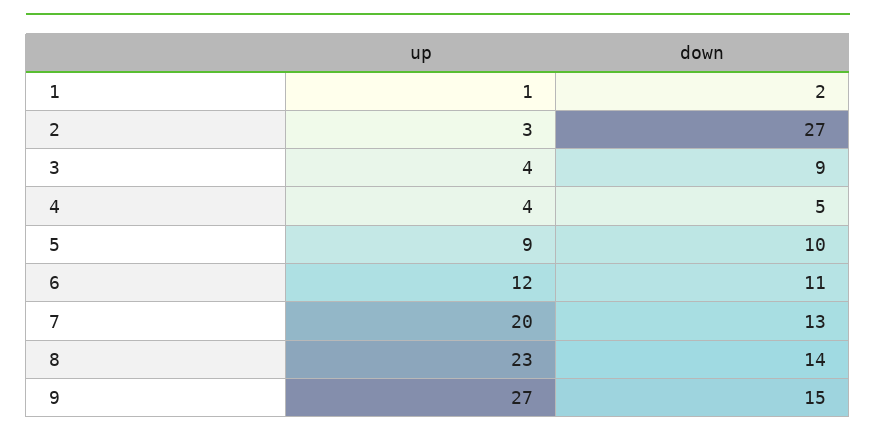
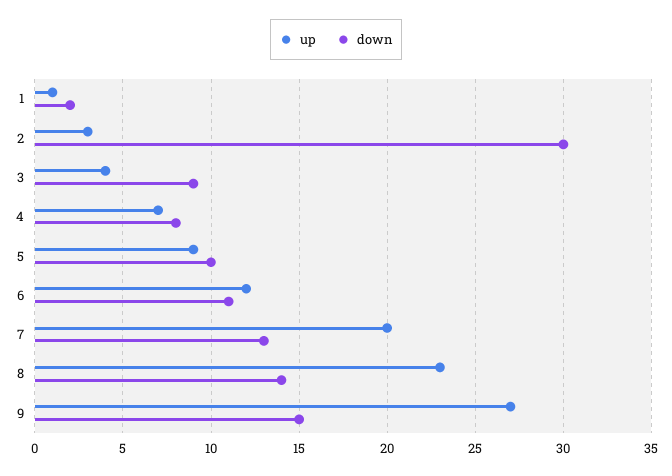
  {
    "up": {
      "1": 1,
      "2": 3,
      "3": 4,
-     "4": 4,
+     "4": 7,
      "5": 9,
      "6": 12,
      "7": 20,
      "8": 23,
      "9": 27
    },
    "down": {
      "1": 2,
-     "2": 27,
+     "2": 30,
      "3": 9,
-     "4": 5,
+     "4": 8,
      "5": 10,
      "6": 11,
      "7": 13,
      "8": 14,
      "9": 15
    }
  }

